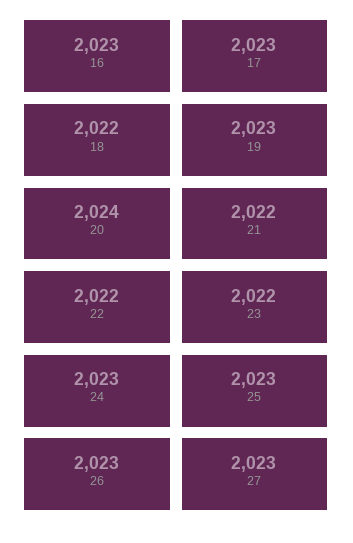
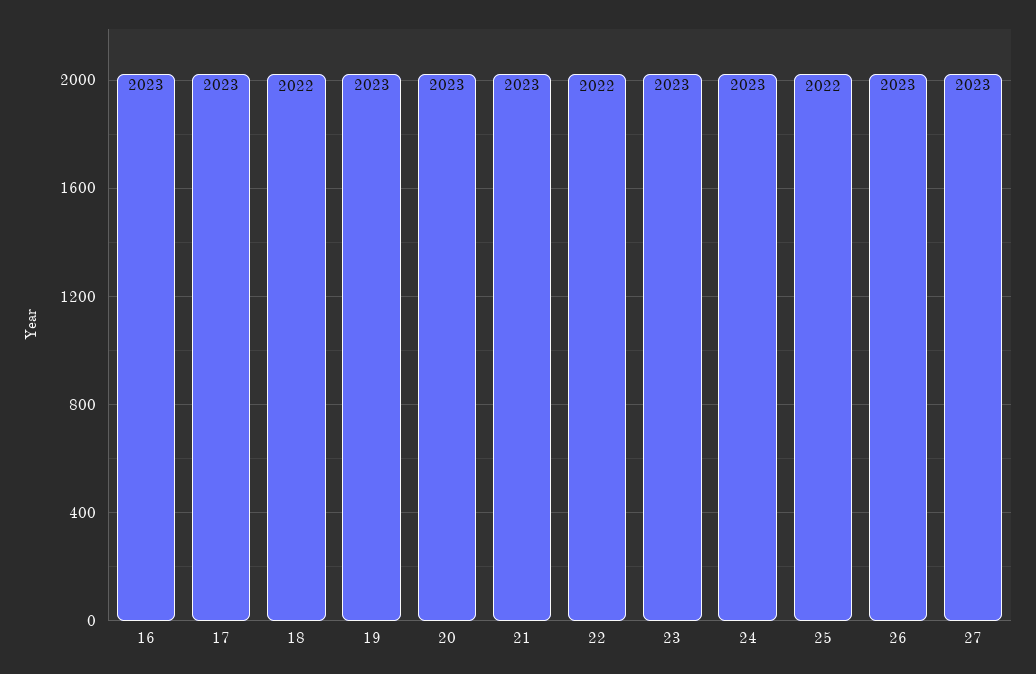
  {
    "16": 2023,
    "17": 2023,
    "18": 2022,
    "19": 2023,
-   "20": 2024,
+   "20": 2023,
-   "21": 2022,
+   "21": 2023,
    "22": 2022,
-   "23": 2022,
+   "23": 2023,
    "24": 2023,
-   "25": 2023,
+   "25": 2022,
    "26": 2023,
    "27": 2023
  }

